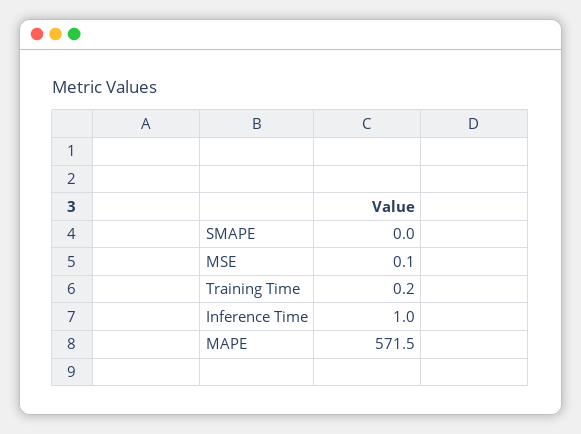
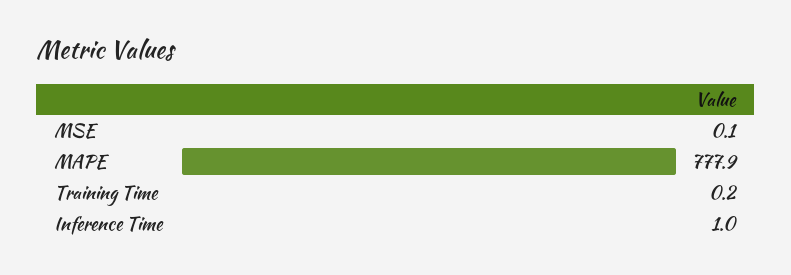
  {
-   "SMAPE": 0,
    "MSE": 0.1,
    "Training Time": 0.2,
    "Inference Time": 1,
-   "MAPE": 571.5
+   "MAPE": 777.9
  }

